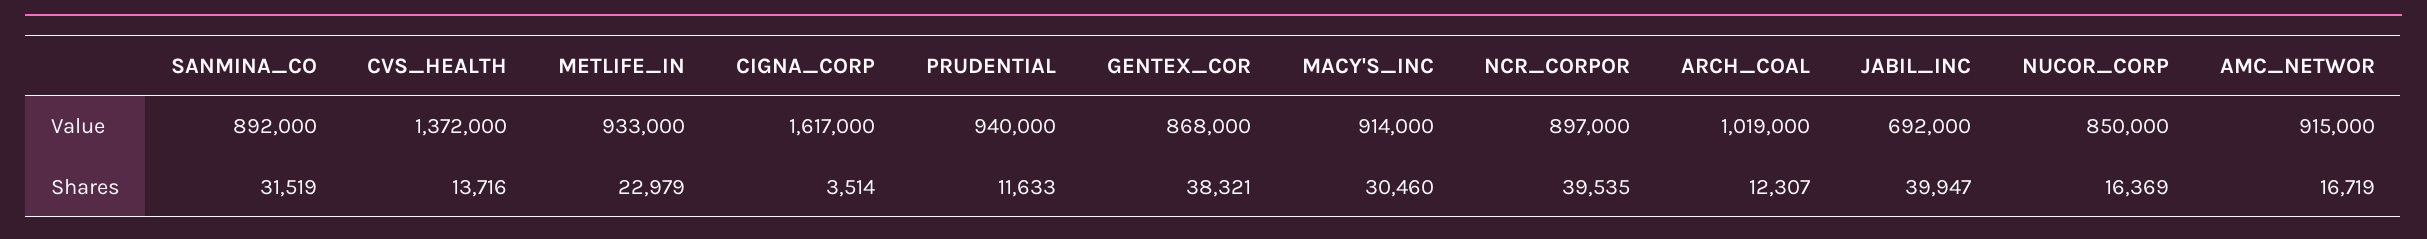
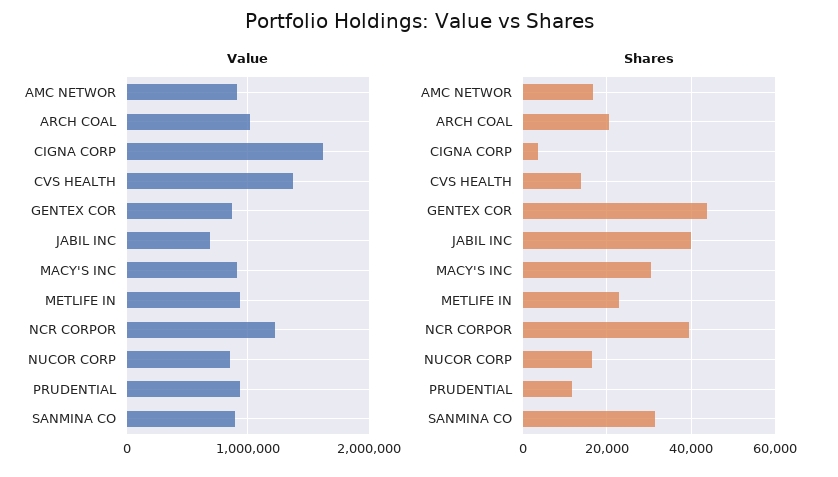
  {
    "Value": {
      "SANMINA_CO": 892000,
      "CVS_HEALTH": 1372000,
      "METLIFE_IN": 933000,
      "CIGNA_CORP": 1617000,
      "PRUDENTIAL": 940000,
      "GENTEX_COR": 868000,
      "MACY'S_INC": 914000,
-     "NCR_CORPOR": 897000,
+     "NCR_CORPOR": 1200000,
      "ARCH_COAL": 1019000,
      "JABIL_INC": 692000,
      "NUCOR_CORP": 850000,
      "AMC_NETWOR": 915000
    },
    "Shares": {
      "SANMINA_CO": 31519,
      "CVS_HEALTH": 13716,
      "METLIFE_IN": 22979,
      "CIGNA_CORP": 3514,
      "PRUDENTIAL": 11633,
-     "GENTEX_COR": 38321,
+     "GENTEX_COR": 44000,
      "MACY'S_INC": 30460,
      "NCR_CORPOR": 39535,
-     "ARCH_COAL": 12307,
+     "ARCH_COAL": 20000,
      "JABIL_INC": 39947,
      "NUCOR_CORP": 16369,
      "AMC_NETWOR": 16719
    }
  }

